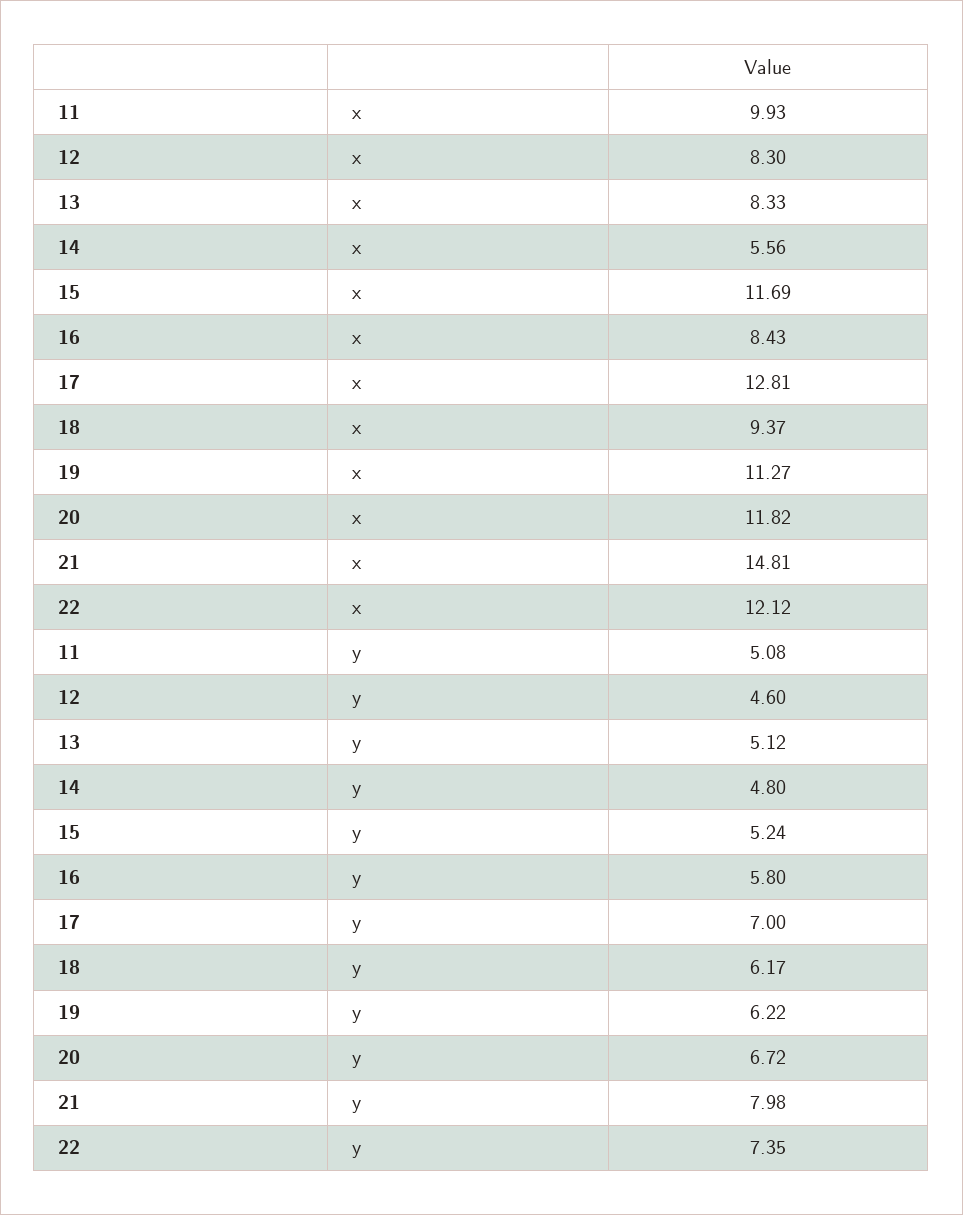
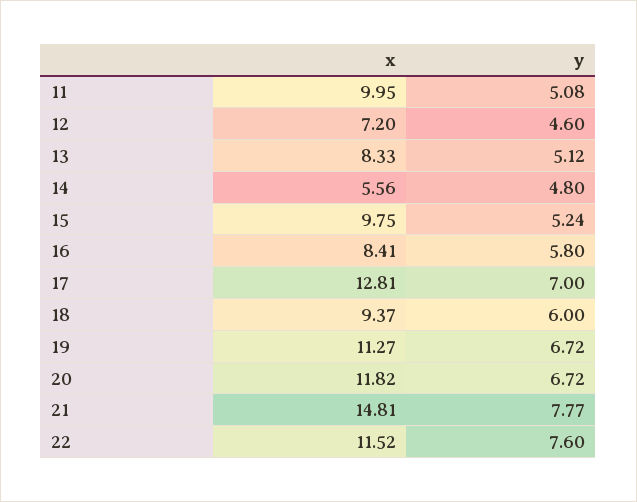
  {
    "11": {
-     "x": 9.93,
+     "x": 9.95,
      "y": 5.08
    },
    "12": {
-     "x": 8.3,
+     "x": 7.2,
      "y": 4.6
    },
    "13": {
      "x": 8.33,
      "y": 5.12
    },
    "14": {
      "x": 5.56,
      "y": 4.8
    },
    "15": {
-     "x": 11.69,
+     "x": 9.75,
      "y": 5.24
    },
    "16": {
-     "x": 8.43,
+     "x": 8.41,
      "y": 5.8
    },
    "17": {
      "x": 12.81,
      "y": 7
    },
    "18": {
      "x": 9.37,
-     "y": 6.17
+     "y": 6
    },
    "19": {
      "x": 11.27,
-     "y": 6.22
+     "y": 6.72
    },
    "20": {
      "x": 11.82,
      "y": 6.72
    },
    "21": {
      "x": 14.81,
-     "y": 7.98
+     "y": 7.77
    },
    "22": {
-     "x": 12.12,
+     "x": 11.52,
-     "y": 7.35
+     "y": 7.6
    }
  }

